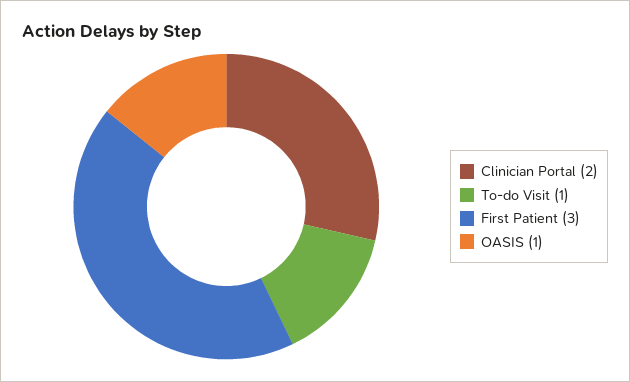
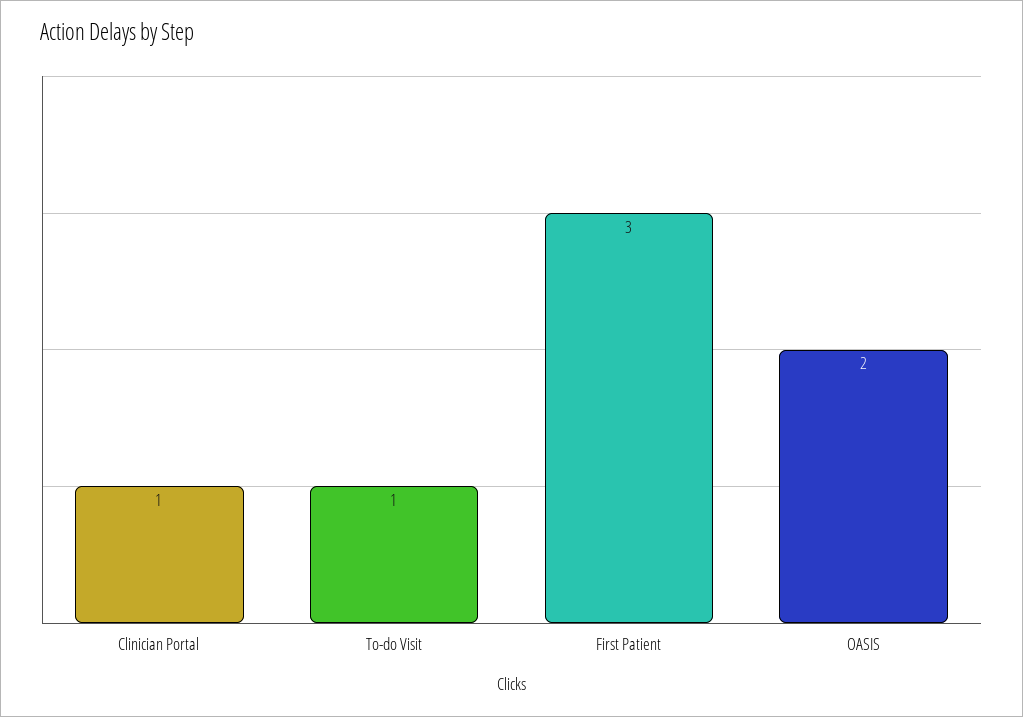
  {
-   "Clinician Portal": 2,
+   "Clinician Portal": 1,
    "To-do Visit": 1,
    "First Patient": 3,
-   "OASIS": 1
+   "OASIS": 2
  }

